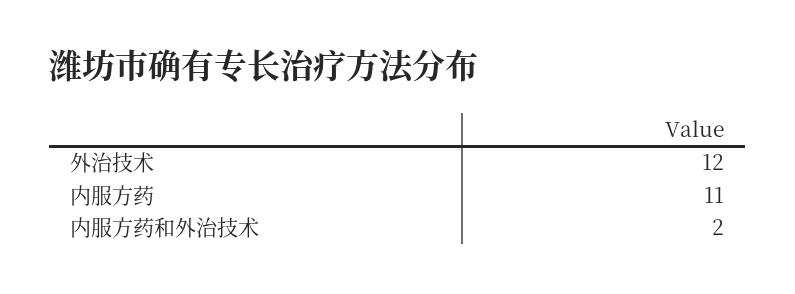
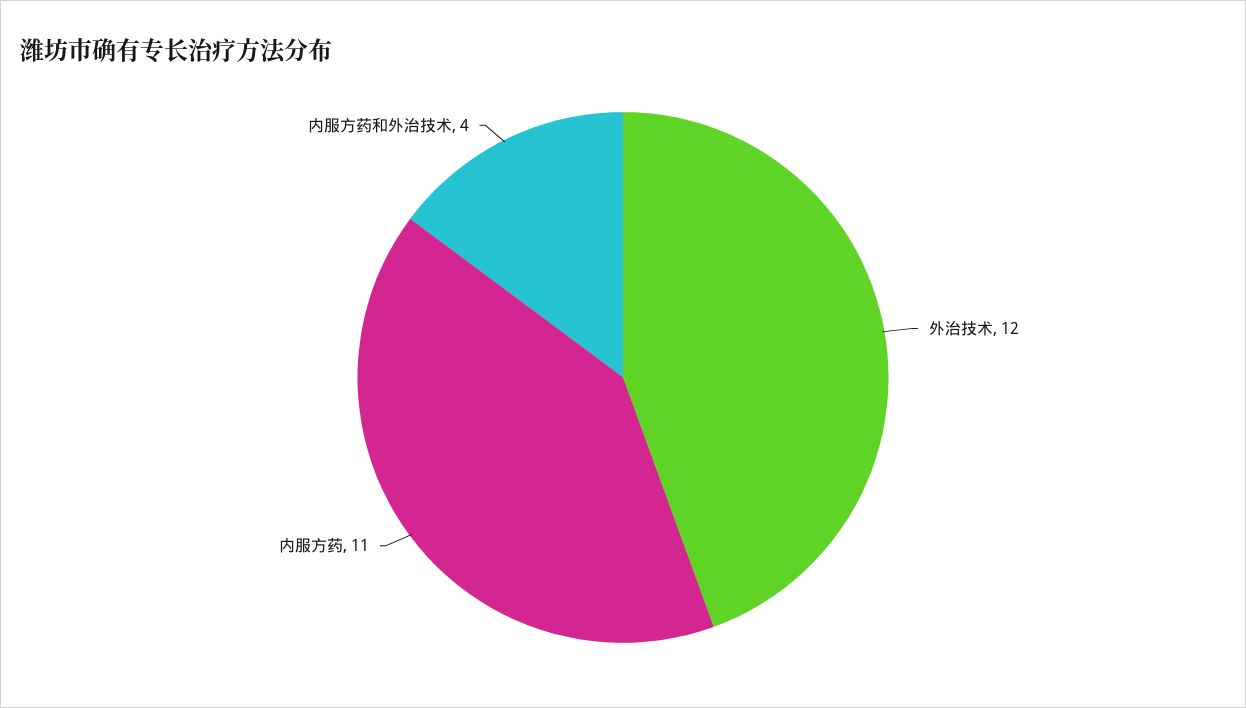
  {
    "外治技术": 12,
    "内服方药": 11,
-   "内服方药和外治技术": 2
+   "内服方药和外治技术": 4
  }

